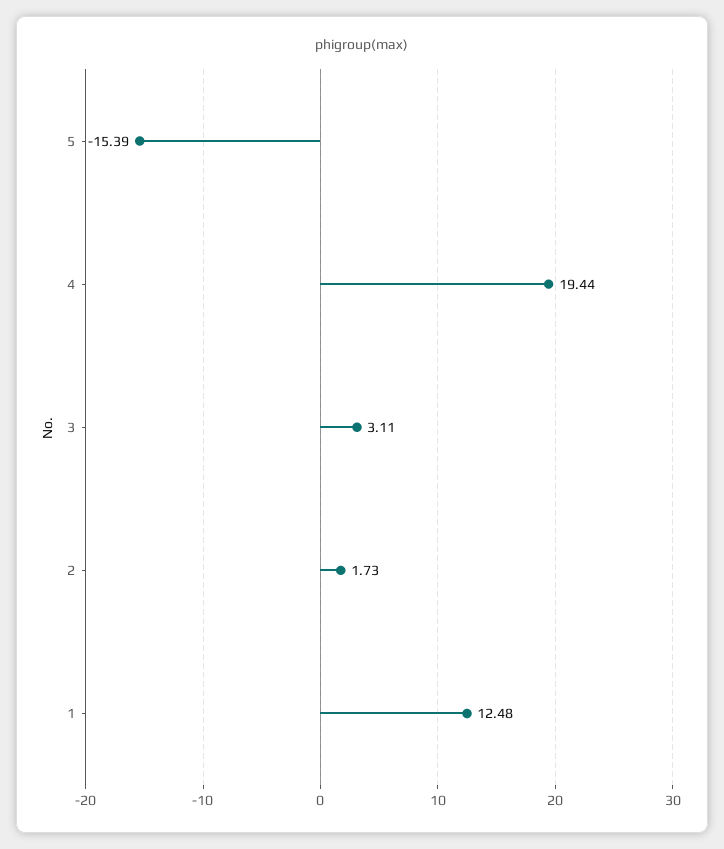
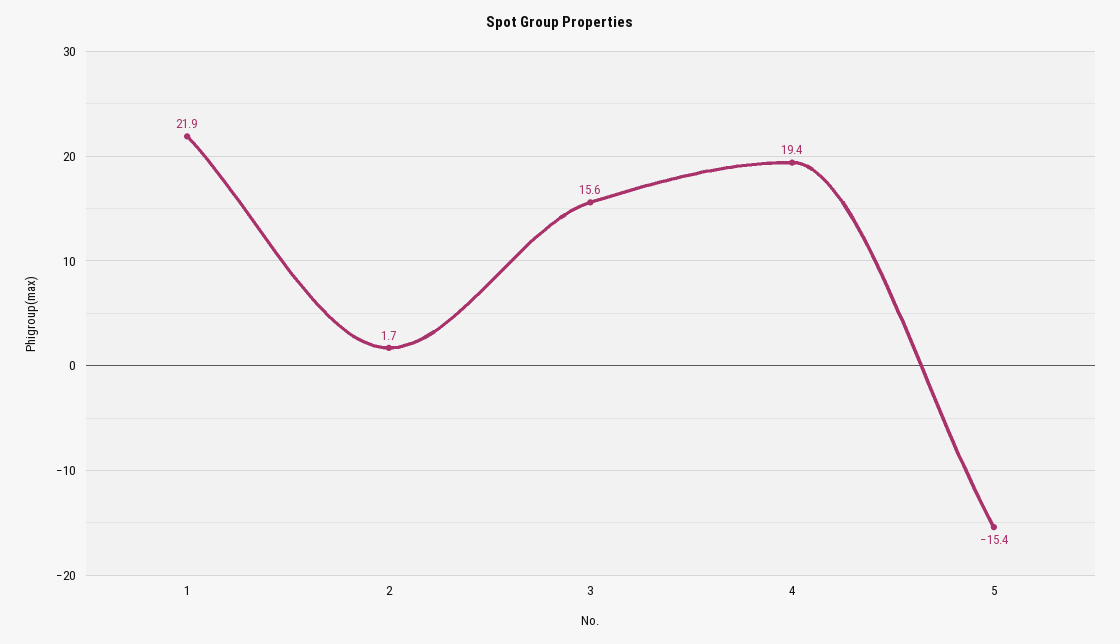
  {
    "5": -15.39,
    "4": 19.44,
-   "3": 3.11,
+   "3": 15.6,
    "2": 1.73,
-   "1": 12.48
+   "1": 21.9
  }

